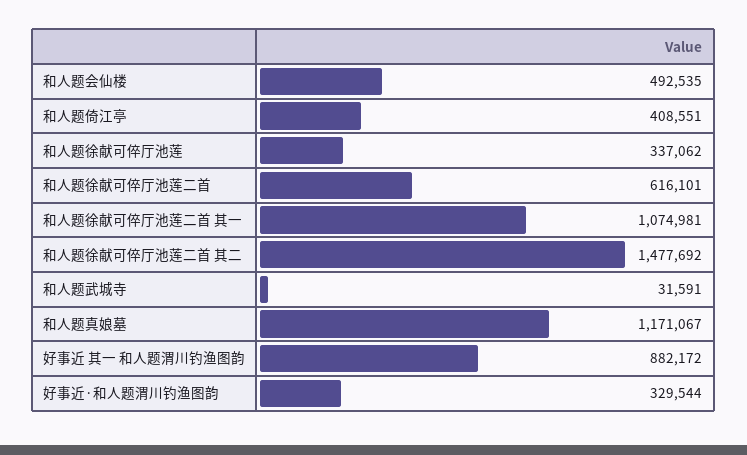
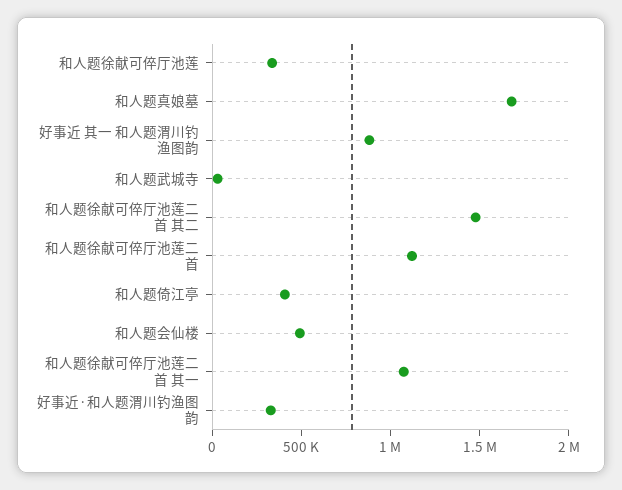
  {
    "和人题会仙楼": 492535,
    "和人题倚江亭": 408551,
    "和人题徐献可倅厅池莲": 337062,
-   "和人题徐献可倅厅池莲二首": 616101,
+   "和人题徐献可倅厅池莲二首": 1100000,
    "和人题徐献可倅厅池莲二首 其一": 1074981,
    "和人题徐献可倅厅池莲二首 其二": 1477692,
    "和人题武城寺": 31591,
-   "和人题真娘墓": 1171067,
+   "和人题真娘墓": 1700000,
    "好事近 其一 和人题渭川钓渔图韵": 882172,
    "好事近·和人题渭川钓渔图韵": 329544
  }

